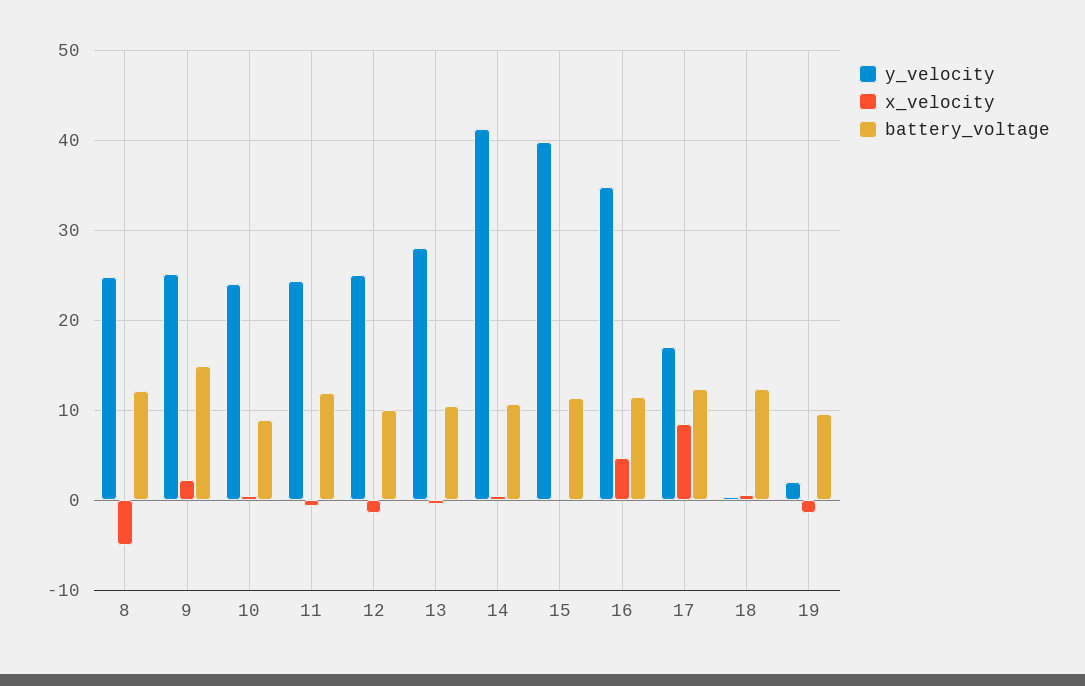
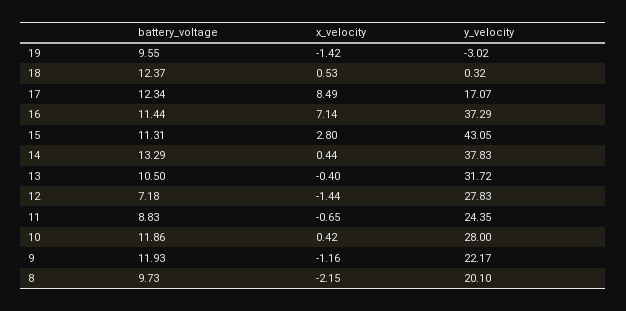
  {
    "y_velocity": {
-     "8": 25,
+     "8": 20.1,
-     "9": 25,
+     "9": 22.17,
-     "10": 24,
+     "10": 28,
      "11": 24.35,
-     "12": 25,
+     "12": 27.83,
-     "13": 28,
+     "13": 31.72,
-     "14": 41,
+     "14": 37.83,
-     "15": 40,
+     "15": 43.05,
-     "16": 35,
+     "16": 37.29,
      "17": 17.07,
      "18": 0.32,
-     "19": 2
+     "19": -3.02
    },
    "x_velocity": {
-     "8": -5,
+     "8": -2.15,
-     "9": 2,
+     "9": -1.16,
      "10": 0.42,
      "11": -0.65,
      "12": -1.44,
      "13": -0.4,
      "14": 0.44,
-     "15": 0,
+     "15": 2.8,
-     "16": 5,
+     "16": 7.14,
      "17": 8.49,
      "18": 0.53,
      "19": -1.42
    },
    "battery_voltage": {
-     "8": 12,
+     "8": 9.73,
-     "9": 15,
+     "9": 11.93,
-     "10": 9,
+     "10": 11.86,
-     "11": 12,
+     "11": 8.83,
-     "12": 10,
+     "12": 7.18,
      "13": 10.5,
-     "14": 11,
+     "14": 13.29,
      "15": 11.31,
      "16": 11.44,
      "17": 12.34,
      "18": 12.37,
      "19": 9.55
    }
  }

